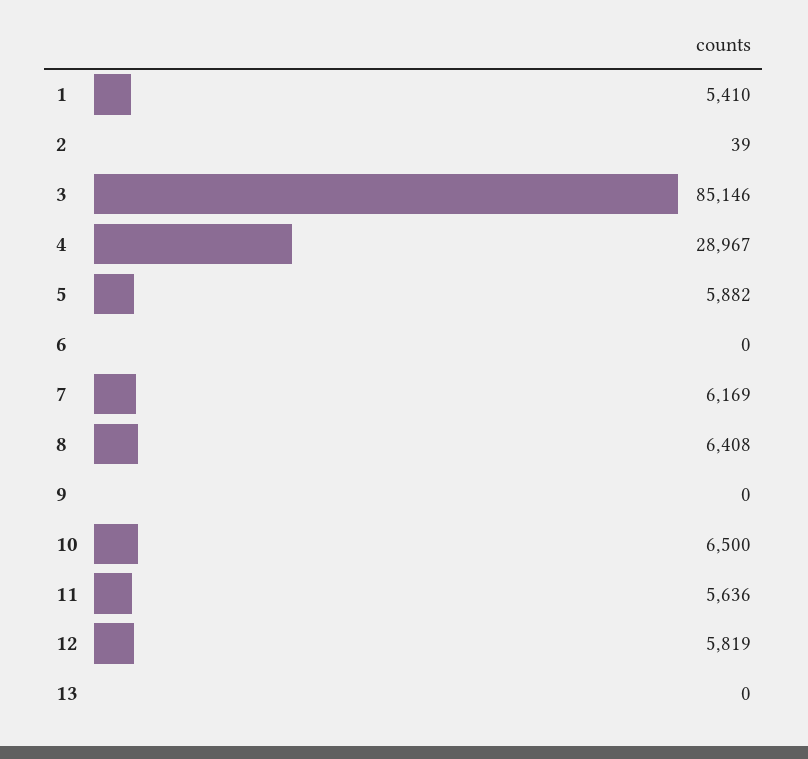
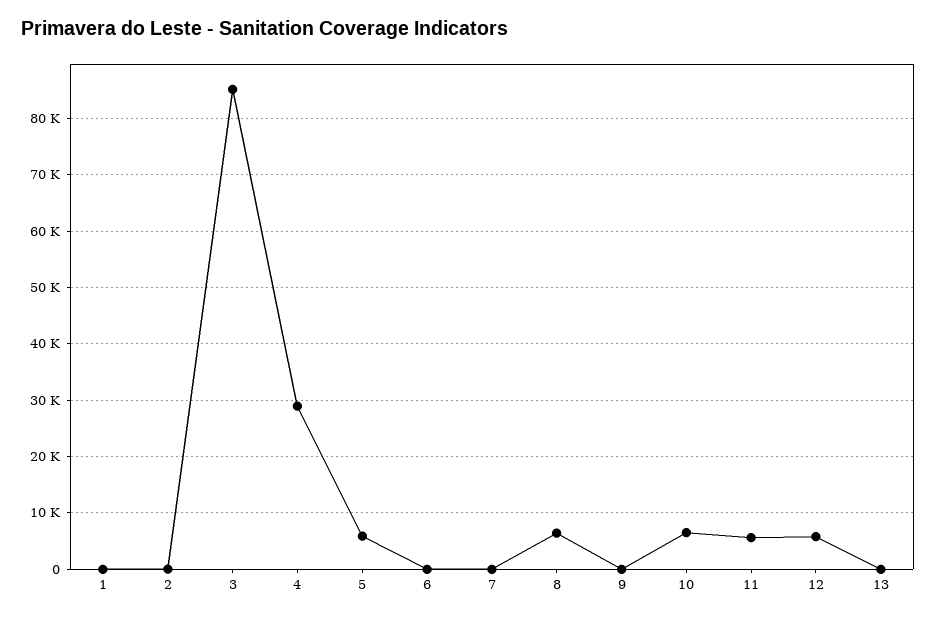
  {
-   "1": 5410,
+   "1": 0,
    "2": 39,
    "3": 85146,
    "4": 28967,
    "5": 5882,
    "6": 0,
-   "7": 6169,
+   "7": 0,
    "8": 6408,
    "9": 0,
    "10": 6500,
    "11": 5636,
    "12": 5819,
    "13": 0
  }

